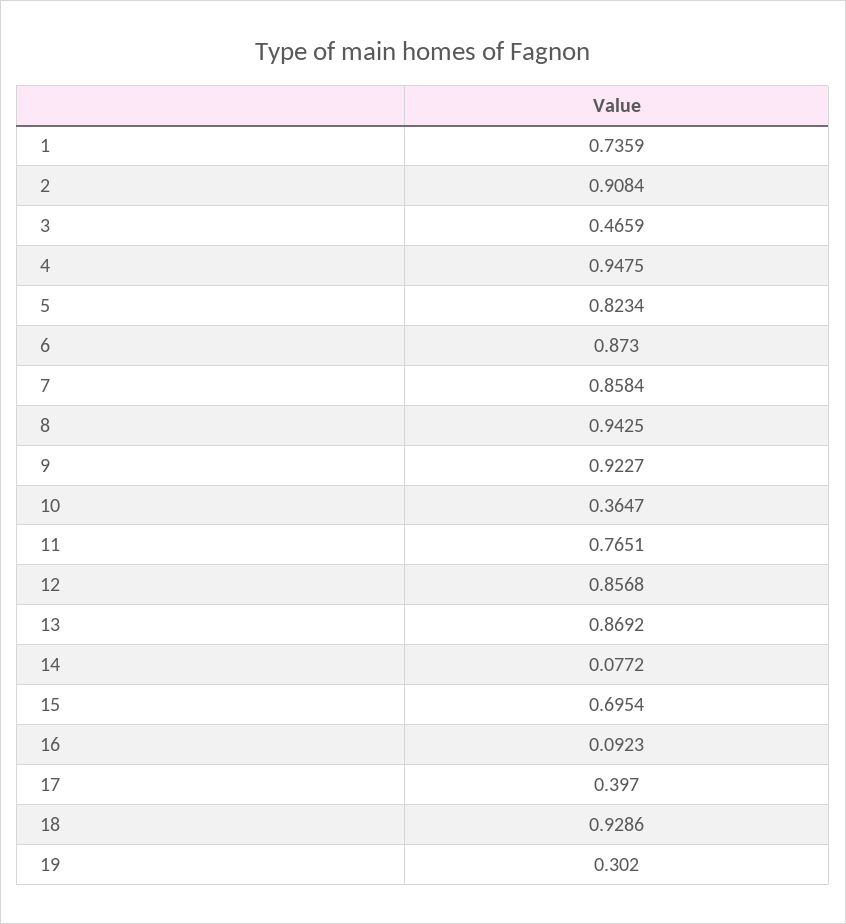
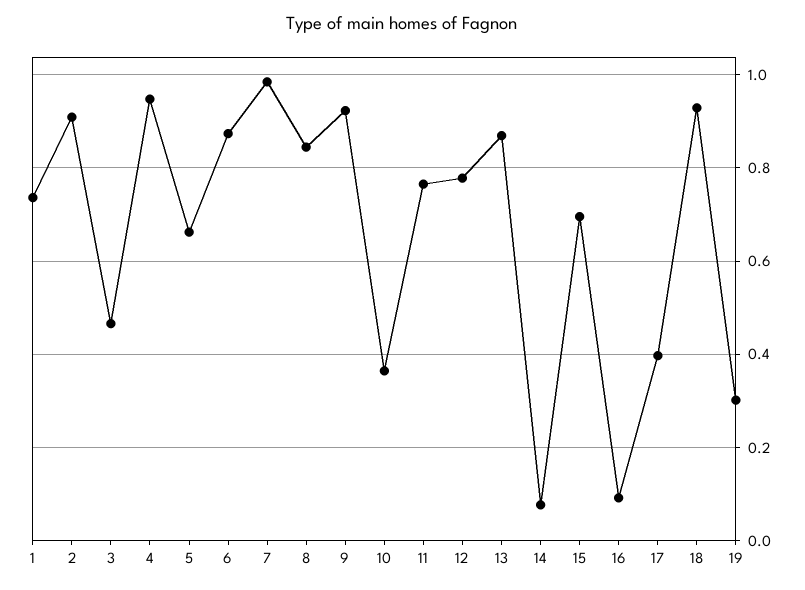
  {
    "1": 0.7359,
    "2": 0.9084,
    "3": 0.4659,
    "4": 0.9475,
-   "5": 0.8234,
+   "5": 0.66,
    "6": 0.873,
-   "7": 0.8584,
+   "7": 0.98,
-   "8": 0.9425,
+   "8": 0.84,
    "9": 0.9227,
    "10": 0.3647,
    "11": 0.7651,
-   "12": 0.8568,
+   "12": 0.78,
    "13": 0.8692,
    "14": 0.0772,
    "15": 0.6954,
    "16": 0.0923,
    "17": 0.397,
    "18": 0.9286,
    "19": 0.302
  }

